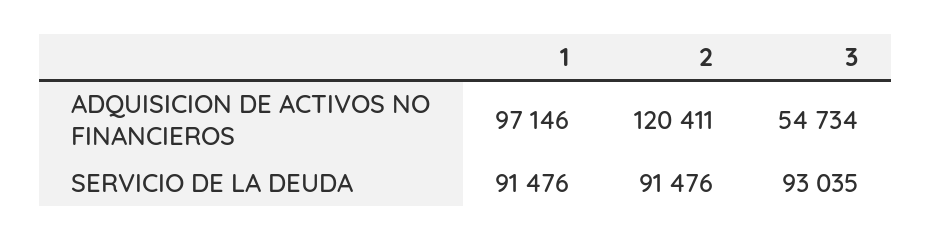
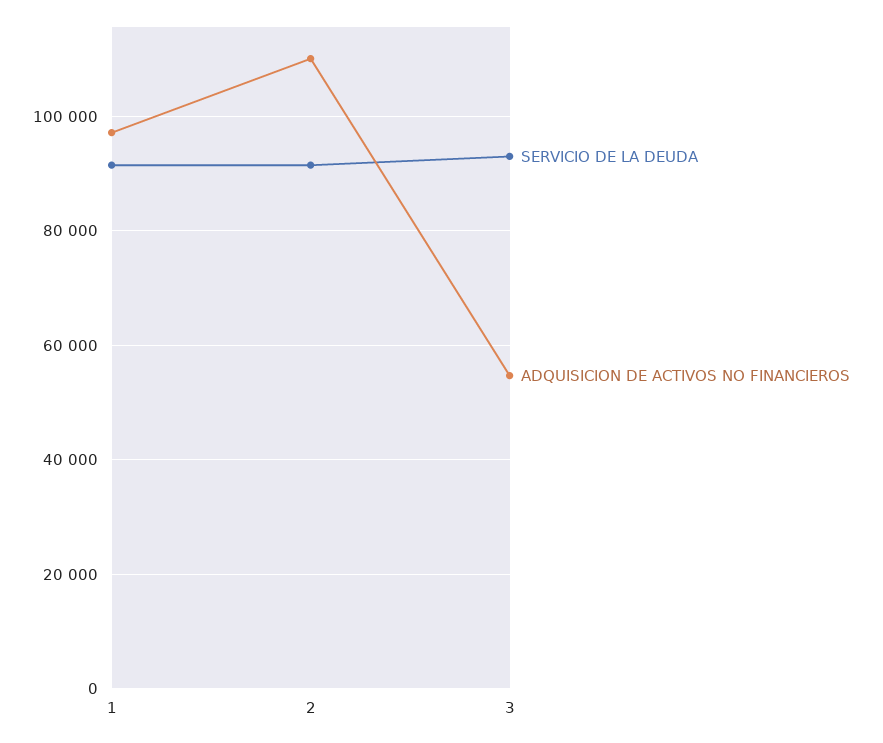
  {
    "ADQUISICION DE ACTIVOS NO FINANCIEROS": {
      "1": 97146,
-     "2": 120411,
+     "2": 110000,
      "3": 54734
    },
    "SERVICIO DE LA DEUDA": {
      "1": 91476,
      "2": 91476,
      "3": 93035
    }
  }

